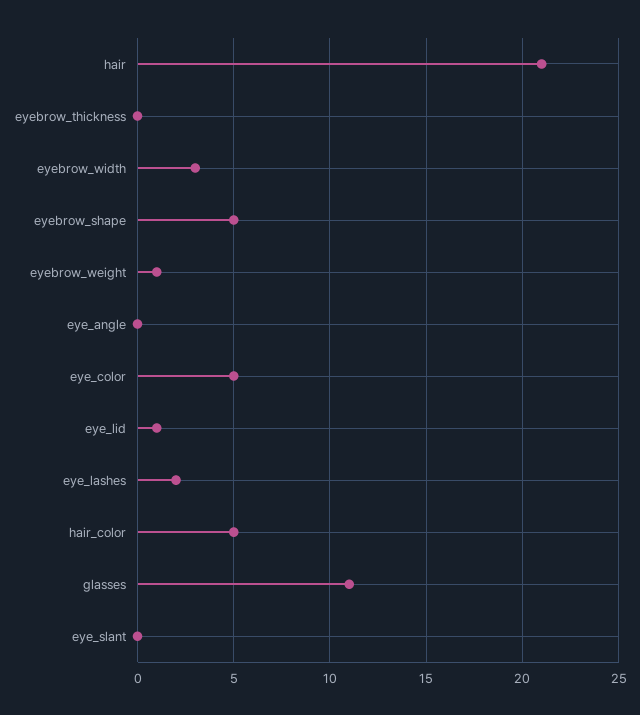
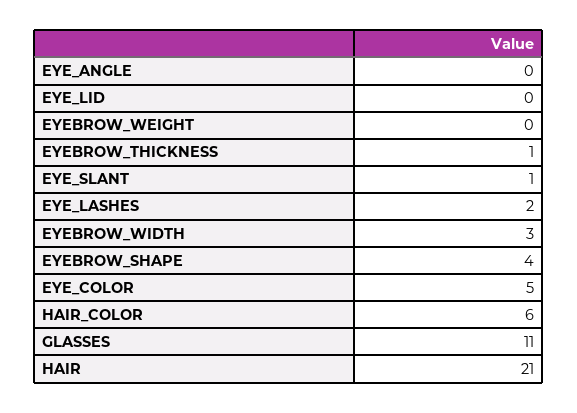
  {
    "hair": 21,
-   "eyebrow_thickness": 0,
+   "eyebrow_thickness": 1,
    "eyebrow_width": 3,
-   "eyebrow_shape": 5,
+   "eyebrow_shape": 4,
-   "eyebrow_weight": 1,
+   "eyebrow_weight": 0,
    "eye_angle": 0,
    "eye_color": 5,
-   "eye_lid": 1,
+   "eye_lid": 0,
    "eye_lashes": 2,
-   "hair_color": 5,
+   "hair_color": 6,
    "glasses": 11,
-   "eye_slant": 0
+   "eye_slant": 1
  }

